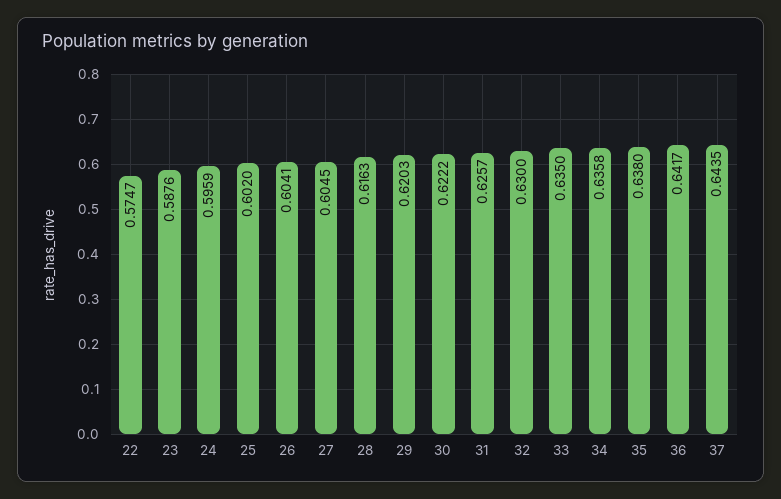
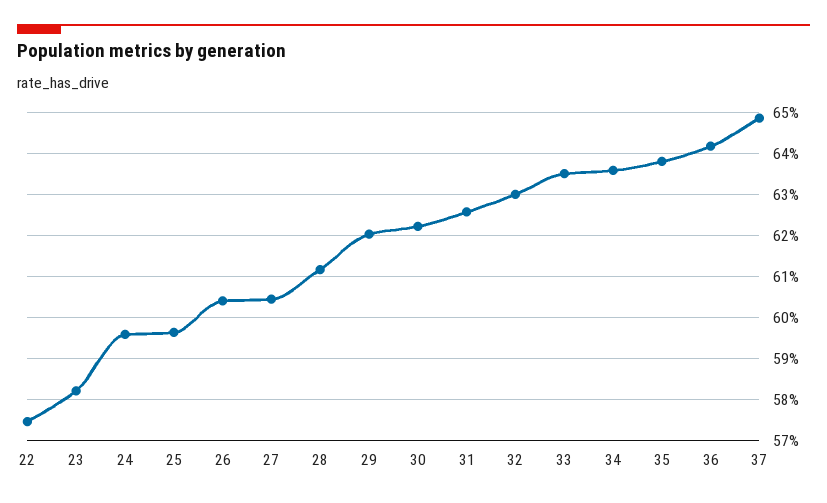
  {
    "22": 0.5747,
-   "23": 0.5876,
+   "23": 0.582,
    "24": 0.5959,
-   "25": 0.602,
+   "25": 0.596,
    "26": 0.6041,
    "27": 0.6045,
-   "28": 0.6163,
+   "28": 0.612,
    "29": 0.6203,
    "30": 0.6222,
    "31": 0.6257,
    "32": 0.63,
    "33": 0.635,
    "34": 0.6358,
    "35": 0.638,
    "36": 0.6417,
-   "37": 0.6435
+   "37": 0.648
  }

